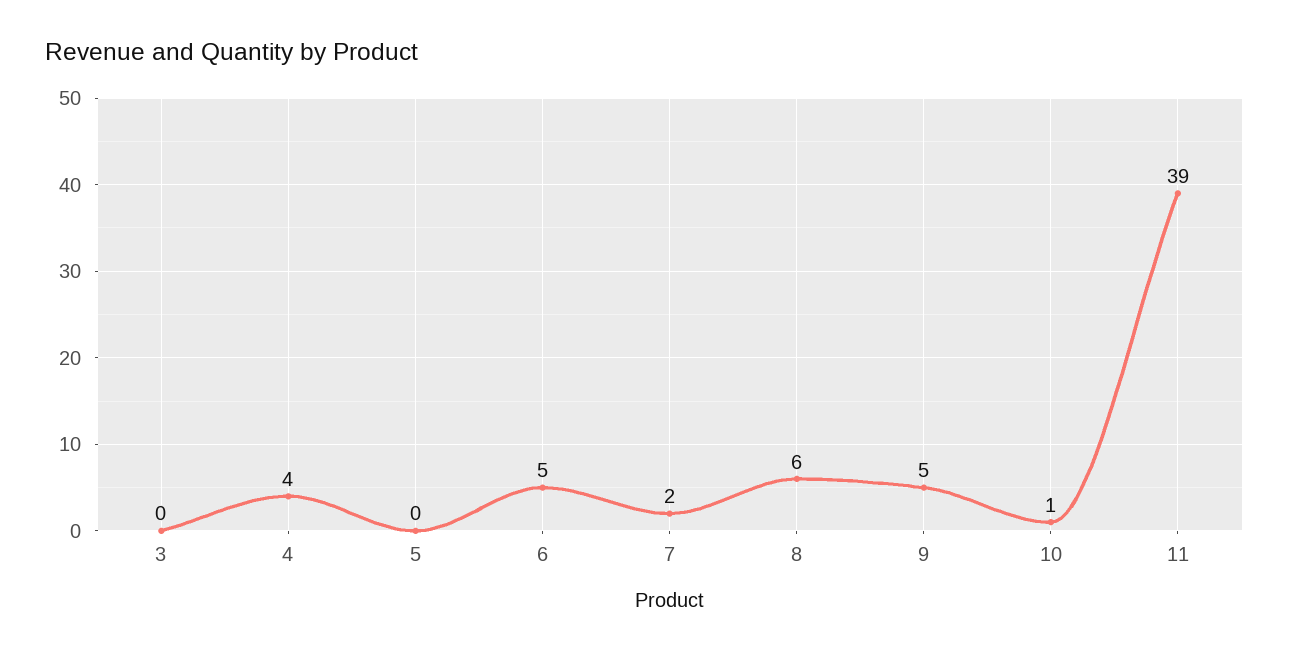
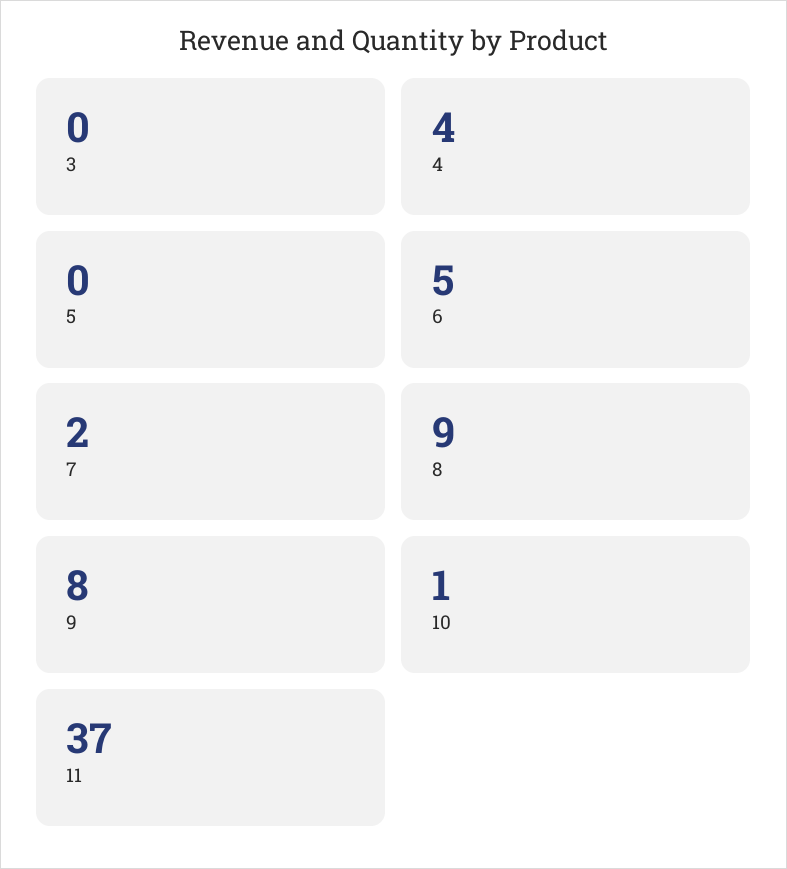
  {
    "3": 0,
    "4": 4,
    "5": 0,
    "6": 5,
    "7": 2,
-   "8": 6,
+   "8": 9,
-   "9": 5,
+   "9": 8,
    "10": 1,
-   "11": 39
+   "11": 37
  }

